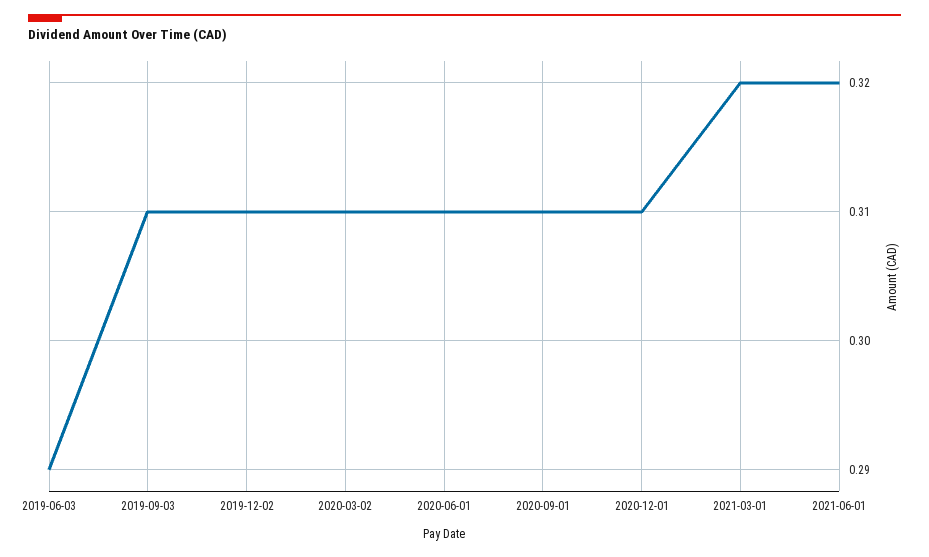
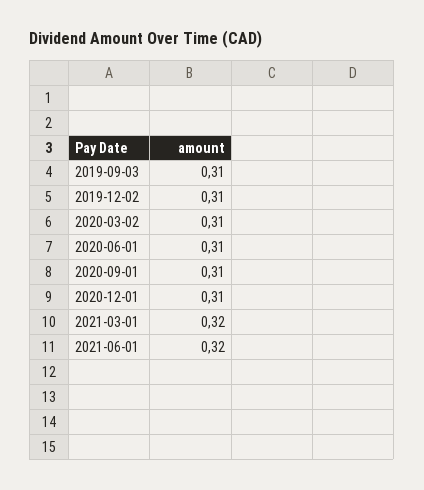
  {
-   "2019-06-03": 0.29,
    "2019-09-03": 0.31,
    "2019-12-02": 0.31,
    "2020-03-02": 0.31,
    "2020-06-01": 0.31,
    "2020-09-01": 0.31,
    "2020-12-01": 0.31,
    "2021-03-01": 0.32,
    "2021-06-01": 0.32
  }

